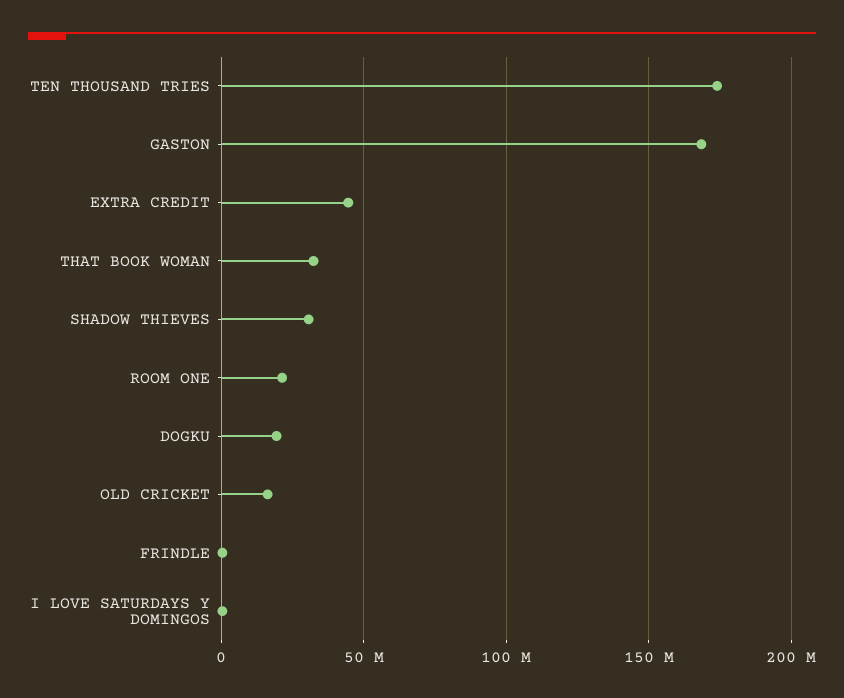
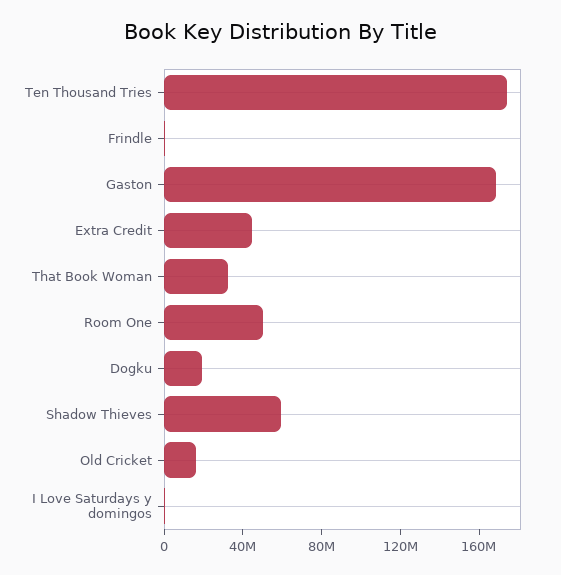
  {
    "TEN THOUSAND TRIES": 175000000,
    "GASTON": 170000000,
    "EXTRA CREDIT": 45000000,
    "THAT BOOK WOMAN": 30000000,
-   "SHADOW THIEVES": 30000000,
+   "SHADOW THIEVES": 60000000,
-   "ROOM ONE": 20000000,
+   "ROOM ONE": 50000000,
    "DOGKU": 20000000,
    "OLD CRICKET": 15000000,
    "FRINDLE": 0,
    "I LOVE SATURDAYS Y DOMINGOS": 0
  }

